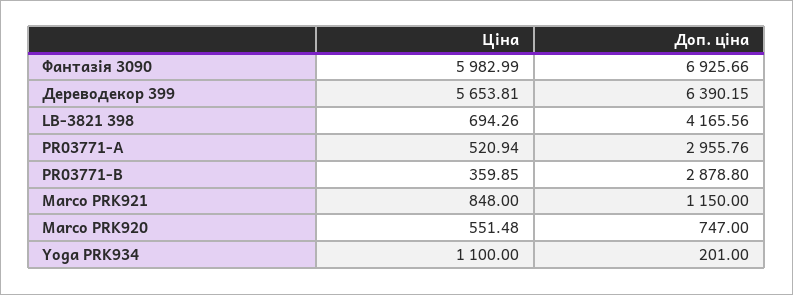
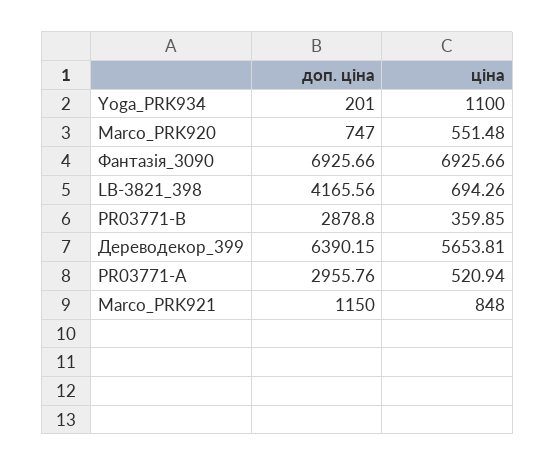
  {
    "Ціна": {
-     "Фантазія 3090": 5982.99,
+     "Фантазія 3090": 6925.66,
      "Дереводекор 399": 5653.81,
      "LB-3821 398": 694.26,
      "PR03771-А": 520.94,
      "PR03771-B": 359.85,
      "Marco PRK921": 848,
      "Marco PRK920": 551.48,
      "Yoga PRK934": 1100
    },
    "Доп. ціна": {
      "Фантазія 3090": 6925.66,
      "Дереводекор 399": 6390.15,
      "LB-3821 398": 4165.56,
      "PR03771-А": 2955.76,
      "PR03771-B": 2878.8,
      "Marco PRK921": 1150,
      "Marco PRK920": 747,
      "Yoga PRK934": 201
    }
  }

